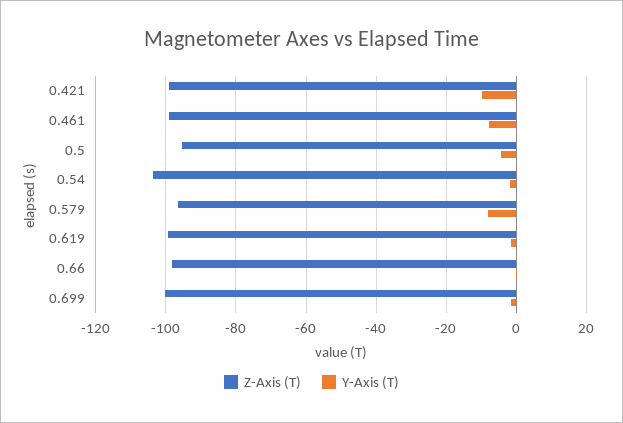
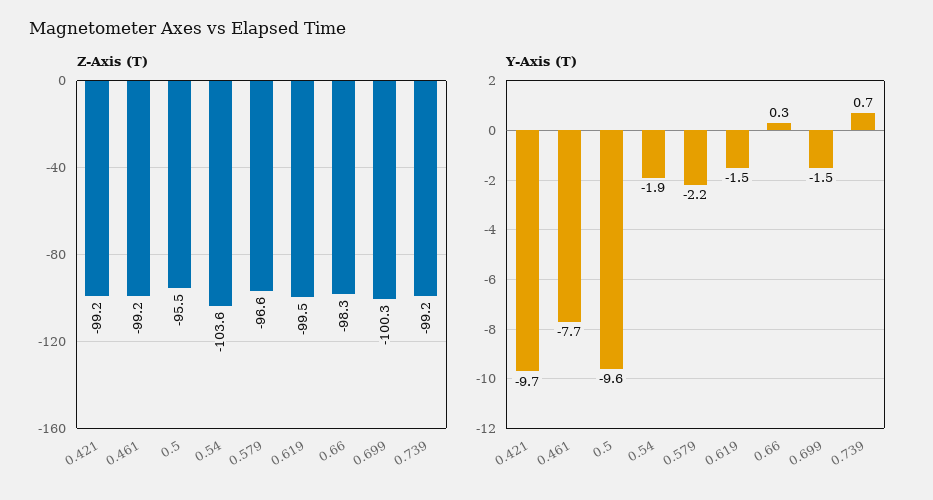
  {
    "Z-Axis (T)": {
      "0.421": -99.2,
      "0.461": -99.2,
      "0.5": -95.5,
      "0.54": -103.6,
      "0.579": -96.6,
      "0.619": -99.5,
      "0.66": -98.3,
-     "0.699": -100.3
+     "0.699": -100.3,
+     "0.739": -99.2
    },
    "Y-Axis (T)": {
      "0.421": -9.7,
      "0.461": -7.7,
-     "0.5": -4,
+     "0.5": -9.6,
      "0.54": -1.9,
-     "0.579": -8,
+     "0.579": -2.2,
      "0.619": -1.5,
      "0.66": 0.3,
-     "0.699": -1.5
+     "0.699": -1.5,
+     "0.739": 0.7
    }
  }

